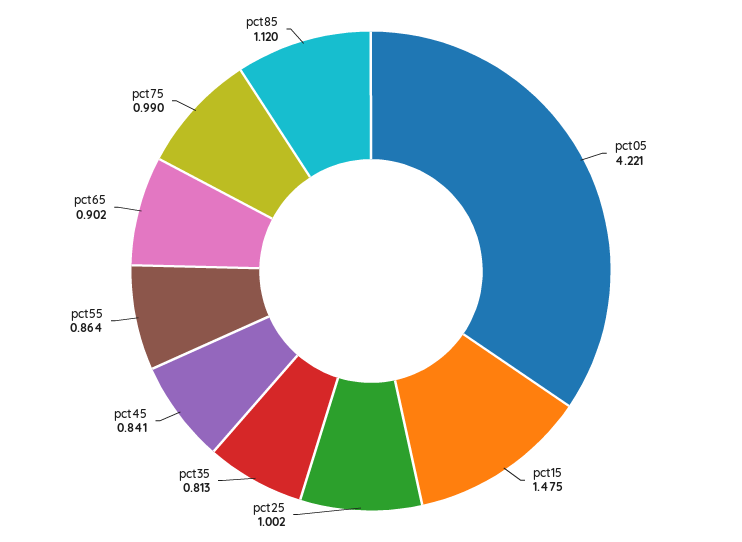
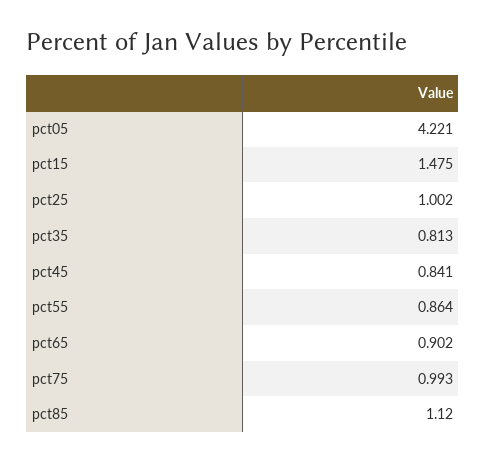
  {
    "pct05": 4.221,
    "pct15": 1.475,
    "pct25": 1.002,
    "pct35": 0.813,
    "pct45": 0.841,
    "pct55": 0.864,
    "pct65": 0.902,
-   "pct75": 0.99,
+   "pct75": 0.993,
    "pct85": 1.12
  }

